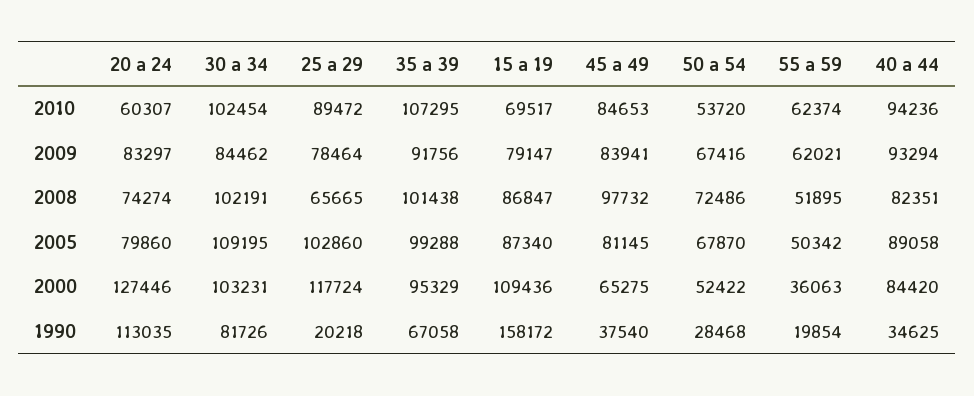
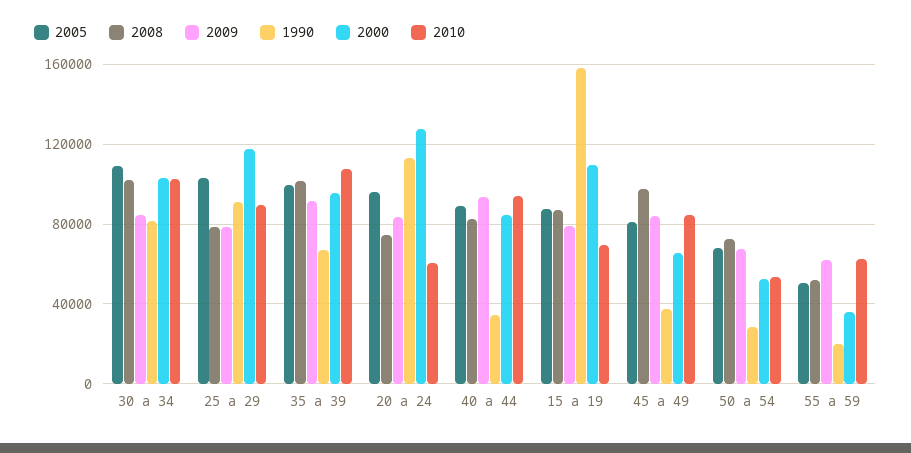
  {
    "2010": {
      "20 a 24": 60307,
      "30 a 34": 102454,
      "25 a 29": 89472,
      "35 a 39": 107295,
      "15 a 19": 69517,
      "45 a 49": 84653,
      "50 a 54": 53720,
      "55 a 59": 62374,
      "40 a 44": 94236
    },
    "2009": {
      "20 a 24": 83297,
      "30 a 34": 84462,
      "25 a 29": 78464,
      "35 a 39": 91756,
      "15 a 19": 79147,
      "45 a 49": 83941,
      "50 a 54": 67416,
      "55 a 59": 62021,
      "40 a 44": 93294
    },
    "2008": {
      "20 a 24": 74274,
      "30 a 34": 102191,
-     "25 a 29": 65665,
+     "25 a 29": 80000,
      "35 a 39": 101438,
      "15 a 19": 86847,
      "45 a 49": 97732,
      "50 a 54": 72486,
      "55 a 59": 51895,
      "40 a 44": 82351
    },
    "2005": {
-     "20 a 24": 79860,
+     "20 a 24": 95000,
      "30 a 34": 109195,
      "25 a 29": 102860,
      "35 a 39": 99288,
      "15 a 19": 87340,
      "45 a 49": 81145,
      "50 a 54": 67870,
      "55 a 59": 50342,
      "40 a 44": 89058
    },
    "2000": {
      "20 a 24": 127446,
      "30 a 34": 103231,
      "25 a 29": 117724,
      "35 a 39": 95329,
      "15 a 19": 109436,
      "45 a 49": 65275,
      "50 a 54": 52422,
      "55 a 59": 36063,
      "40 a 44": 84420
    },
    "1990": {
      "20 a 24": 113035,
      "30 a 34": 81726,
-     "25 a 29": 20218,
+     "25 a 29": 90000,
      "35 a 39": 67058,
      "15 a 19": 158172,
      "45 a 49": 37540,
      "50 a 54": 28468,
      "55 a 59": 19854,
      "40 a 44": 34625
    }
  }

